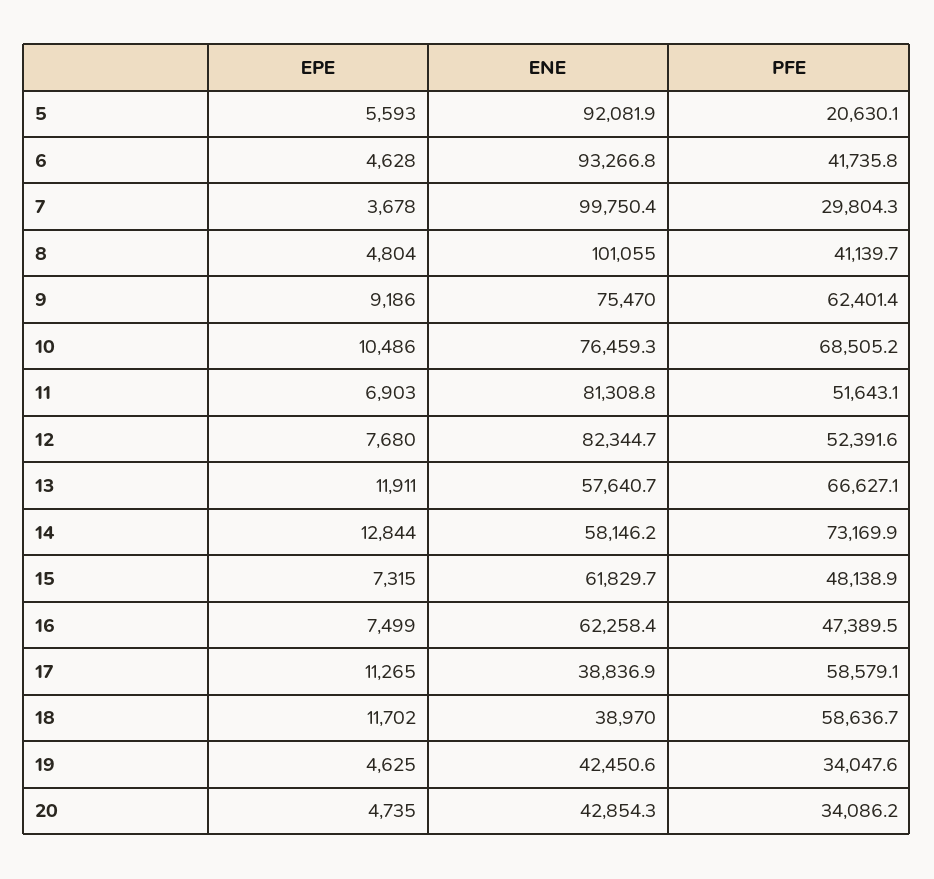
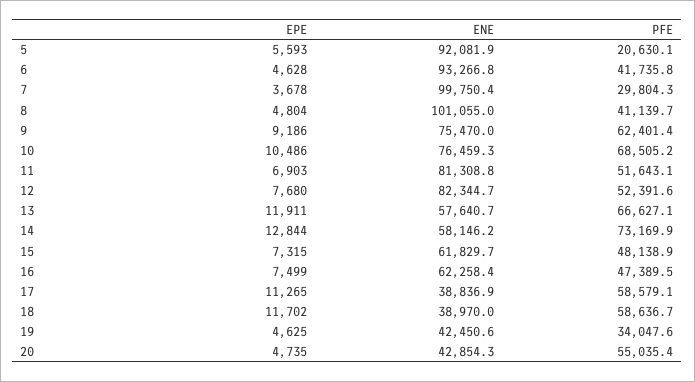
  {
    "EPE": {
      "5": 5593,
      "6": 4628,
      "7": 3678,
      "8": 4804,
      "9": 9186,
      "10": 10486,
      "11": 6903,
      "12": 7680,
      "13": 11911,
      "14": 12844,
      "15": 7315,
      "16": 7499,
      "17": 11265,
      "18": 11702,
      "19": 4625,
      "20": 4735
    },
    "ENE": {
      "5": 92081.9,
      "6": 93266.8,
      "7": 99750.4,
      "8": 101055,
      "9": 75470,
      "10": 76459.3,
      "11": 81308.8,
      "12": 82344.7,
      "13": 57640.7,
      "14": 58146.2,
      "15": 61829.7,
      "16": 62258.4,
      "17": 38836.9,
      "18": 38970,
      "19": 42450.6,
      "20": 42854.3
    },
    "PFE": {
      "5": 20630.1,
      "6": 41735.8,
      "7": 29804.3,
      "8": 41139.7,
      "9": 62401.4,
      "10": 68505.2,
      "11": 51643.1,
      "12": 52391.6,
      "13": 66627.1,
      "14": 73169.9,
      "15": 48138.9,
      "16": 47389.5,
      "17": 58579.1,
      "18": 58636.7,
      "19": 34047.6,
-     "20": 34086.2
+     "20": 55035.4
    }
  }

